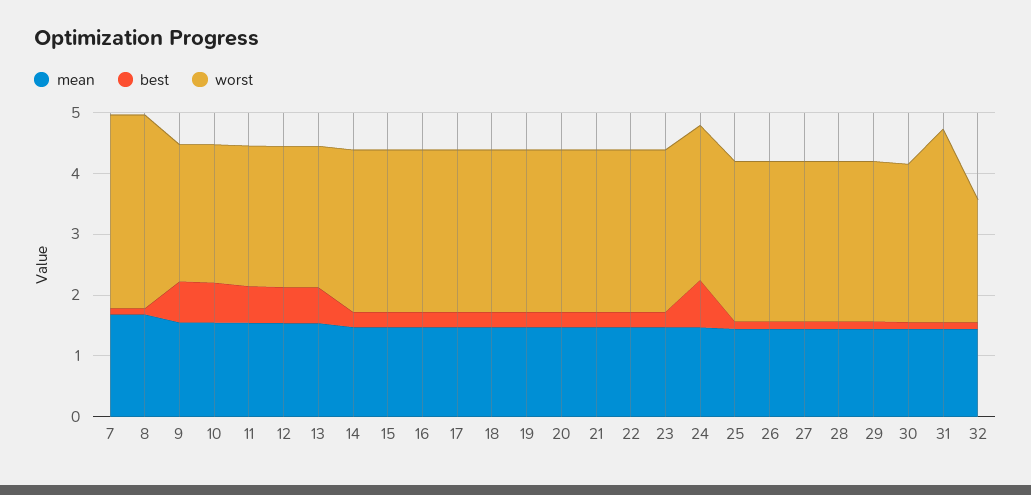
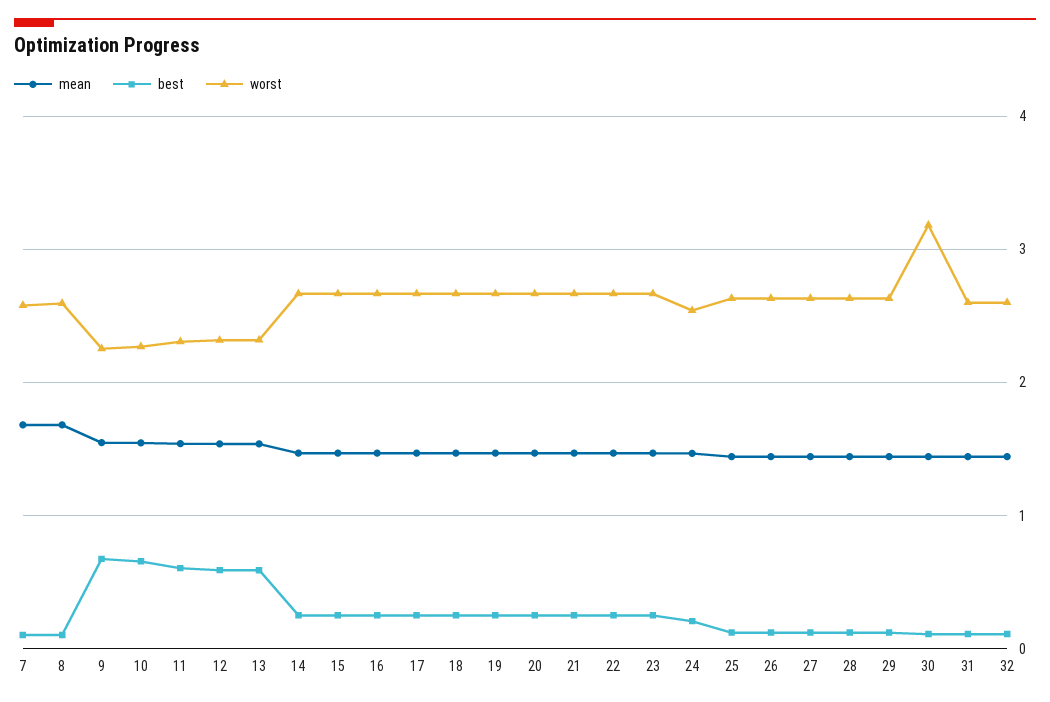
  {
    "mean": {
      "7": 1.7,
      "8": 1.7,
      "9": 1.5,
      "10": 1.5,
      "11": 1.5,
      "12": 1.5,
      "13": 1.5,
      "14": 1.5,
      "15": 1.5,
      "16": 1.5,
      "17": 1.5,
      "18": 1.5,
      "19": 1.5,
      "20": 1.5,
      "21": 1.5,
      "22": 1.5,
      "23": 1.5,
      "24": 1.5,
      "25": 1.4,
      "26": 1.4,
      "27": 1.4,
      "28": 1.4,
      "29": 1.4,
      "30": 1.4,
      "31": 1.4,
      "32": 1.4
    },
    "best": {
      "7": 0.1,
      "8": 0.1,
      "9": 0.7,
      "10": 0.7,
      "11": 0.6,
      "12": 0.6,
      "13": 0.6,
      "14": 0.3,
      "15": 0.3,
      "16": 0.3,
      "17": 0.3,
      "18": 0.3,
      "19": 0.3,
      "20": 0.3,
      "21": 0.3,
      "22": 0.3,
      "23": 0.3,
-     "24": 0.8,
+     "24": 0.2,
      "25": 0.1,
      "26": 0.1,
      "27": 0.1,
      "28": 0.1,
      "29": 0.1,
      "30": 0.1,
      "31": 0.1,
      "32": 0.1
    },
    "worst": {
-     "7": 3.2,
+     "7": 2.6,
-     "8": 3.2,
+     "8": 2.6,
      "9": 2.3,
      "10": 2.3,
      "11": 2.3,
      "12": 2.3,
      "13": 2.3,
      "14": 2.7,
      "15": 2.7,
      "16": 2.7,
      "17": 2.7,
      "18": 2.7,
      "19": 2.7,
      "20": 2.7,
      "21": 2.7,
      "22": 2.7,
      "23": 2.7,
      "24": 2.5,
      "25": 2.6,
      "26": 2.6,
      "27": 2.6,
      "28": 2.6,
      "29": 2.6,
-     "30": 2.6,
+     "30": 3.2,
-     "31": 3.2,
+     "31": 2.6,
-     "32": 2
+     "32": 2.6
    }
  }

